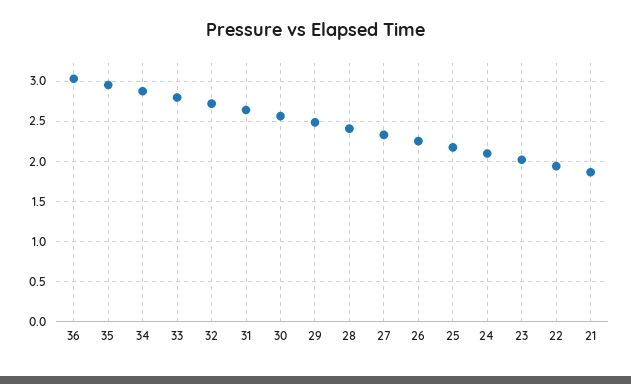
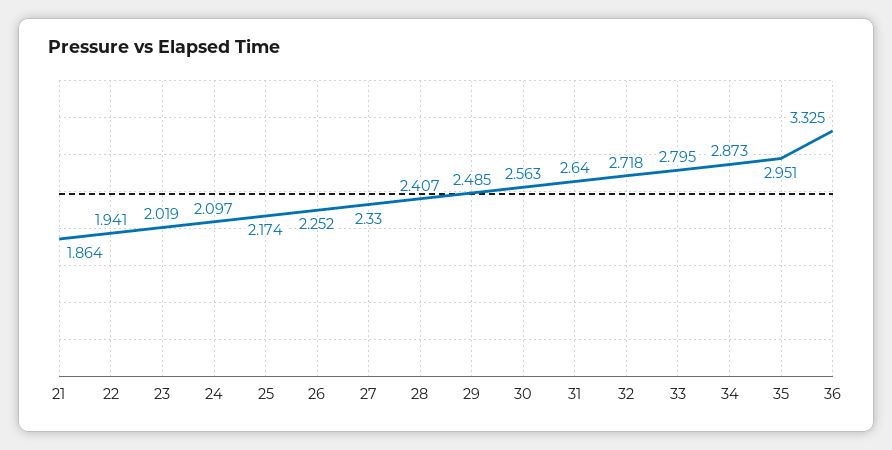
  {
-   "36": 3,
+   "36": 3.325,
    "35": 2.951,
    "34": 2.873,
    "33": 2.795,
    "32": 2.718,
    "31": 2.64,
    "30": 2.563,
    "29": 2.485,
    "28": 2.407,
    "27": 2.33,
    "26": 2.252,
    "25": 2.174,
    "24": 2.097,
    "23": 2.019,
    "22": 1.941,
    "21": 1.864
  }

